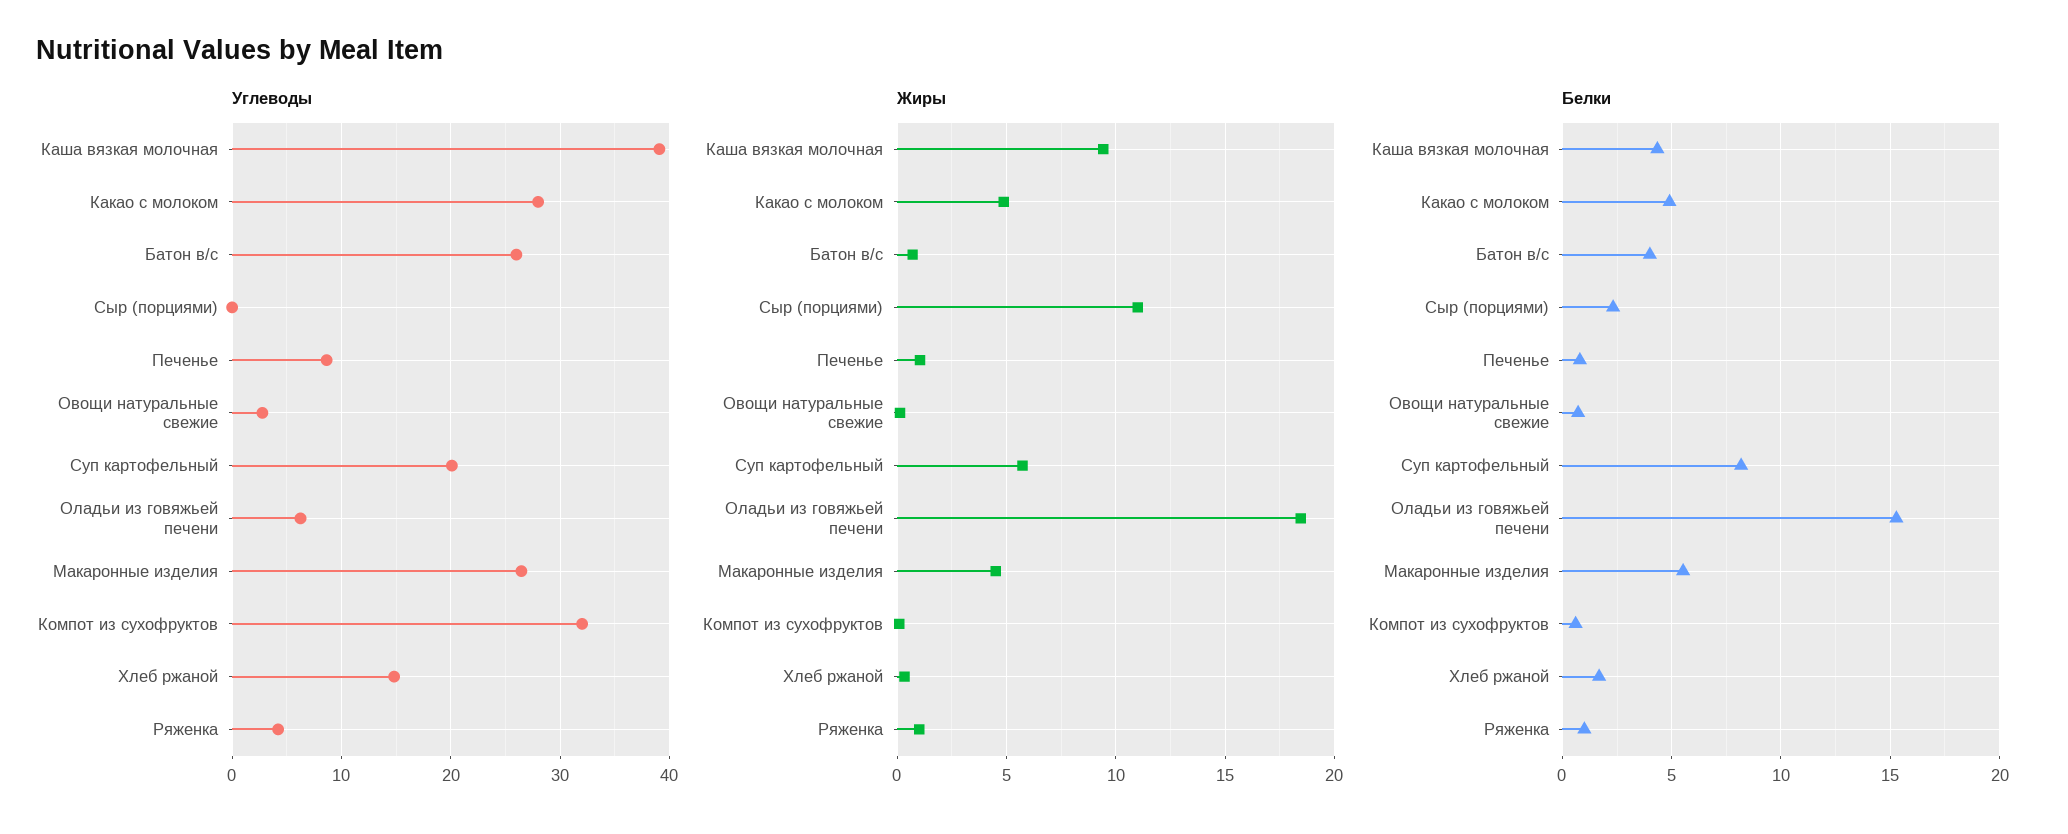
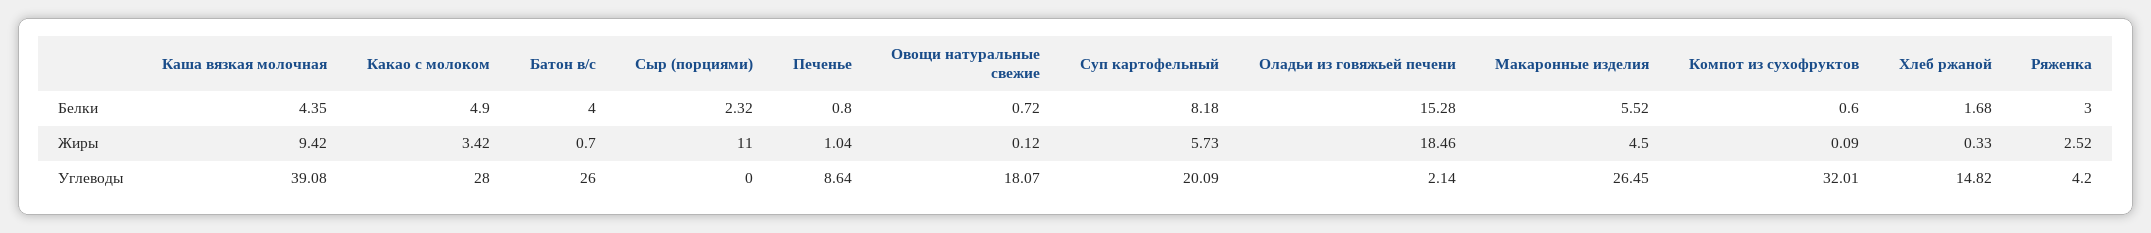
  {
    "Углеводы": {
      "Каша вязкая молочная": 39.08,
      "Какао с молоком": 28,
      "Батон в/с": 26,
      "Сыр (порциями)": 0,
      "Печенье": 8.64,
-     "Овощи натуральные свежие": 3,
+     "Овощи натуральные свежие": 18.07,
      "Суп картофельный": 20.09,
-     "Оладьи из говяжьей печени": 6,
+     "Оладьи из говяжьей печени": 2.14,
      "Макаронные изделия": 26.45,
      "Компот из сухофруктов": 32.01,
      "Хлеб ржаной": 14.82,
      "Ряженка": 4.2
    },
    "Жиры": {
      "Каша вязкая молочная": 9.42,
-     "Какао с молоком": 5,
+     "Какао с молоком": 3.42,
      "Батон в/с": 0.7,
      "Сыр (порциями)": 11,
      "Печенье": 1.04,
      "Овощи натуральные свежие": 0.12,
      "Суп картофельный": 5.73,
      "Оладьи из говяжьей печени": 18.46,
      "Макаронные изделия": 4.5,
      "Компот из сухофруктов": 0.09,
      "Хлеб ржаной": 0.33,
-     "Ряженка": 1
+     "Ряженка": 2.52
    },
    "Белки": {
      "Каша вязкая молочная": 4.35,
      "Какао с молоком": 4.9,
      "Батон в/с": 4,
      "Сыр (порциями)": 2.32,
      "Печенье": 0.8,
      "Овощи натуральные свежие": 0.72,
      "Суп картофельный": 8.18,
      "Оладьи из говяжьей печени": 15.28,
      "Макаронные изделия": 5.52,
      "Компот из сухофруктов": 0.6,
      "Хлеб ржаной": 1.68,
-     "Ряженка": 1
+     "Ряженка": 3
    }
  }

